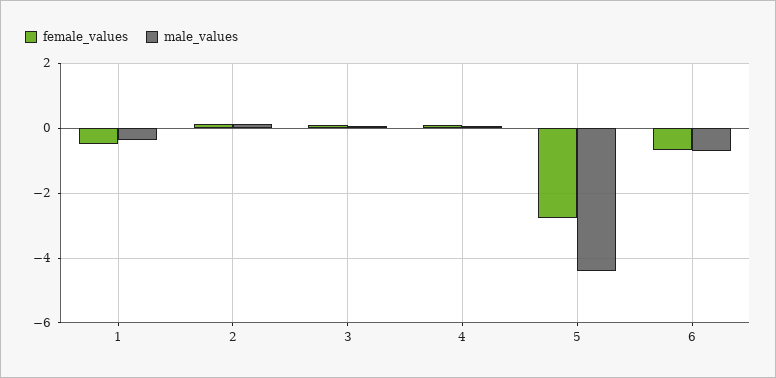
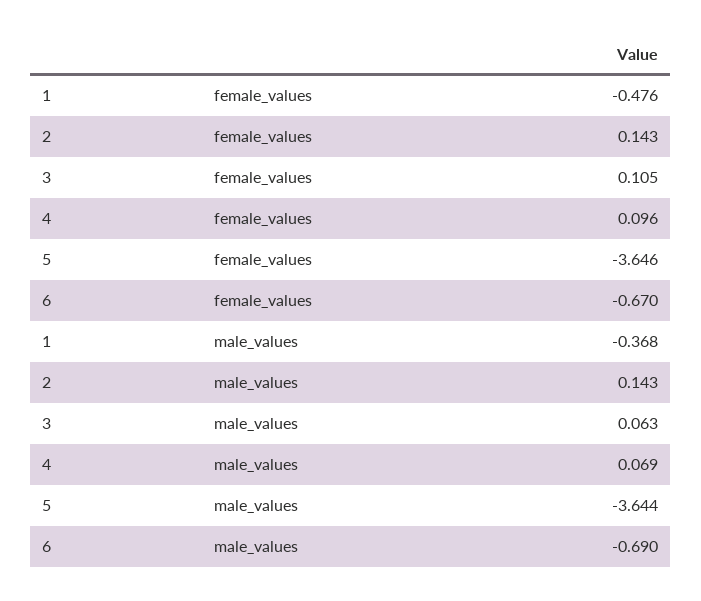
  {
    "female_values": {
      "1": -0.476,
      "2": 0.143,
      "3": 0.105,
      "4": 0.096,
-     "5": -2.8,
+     "5": -3.646,
      "6": -0.67
    },
    "male_values": {
      "1": -0.368,
      "2": 0.143,
      "3": 0.063,
      "4": 0.069,
-     "5": -4.4,
+     "5": -3.644,
      "6": -0.69
    }
  }

